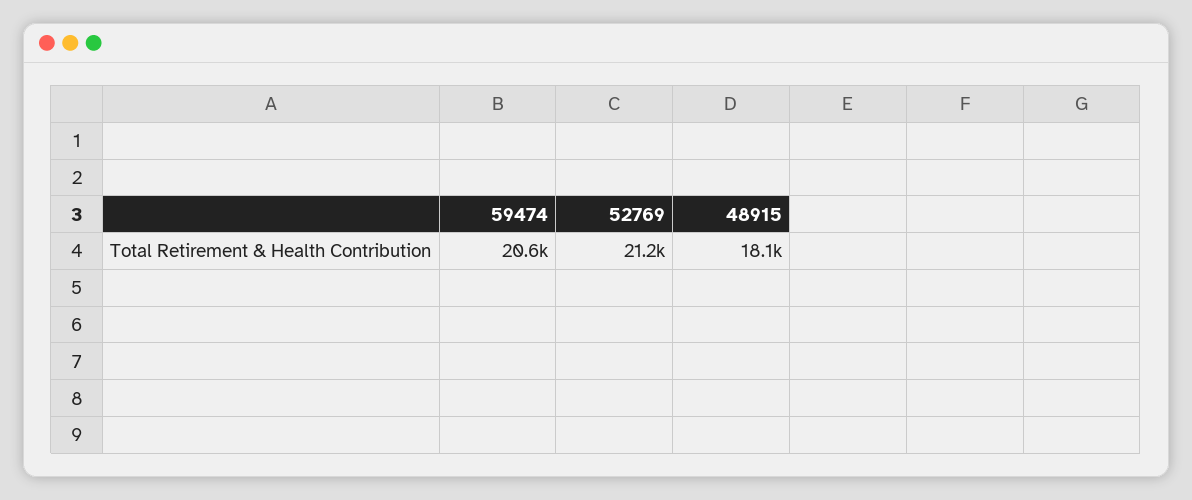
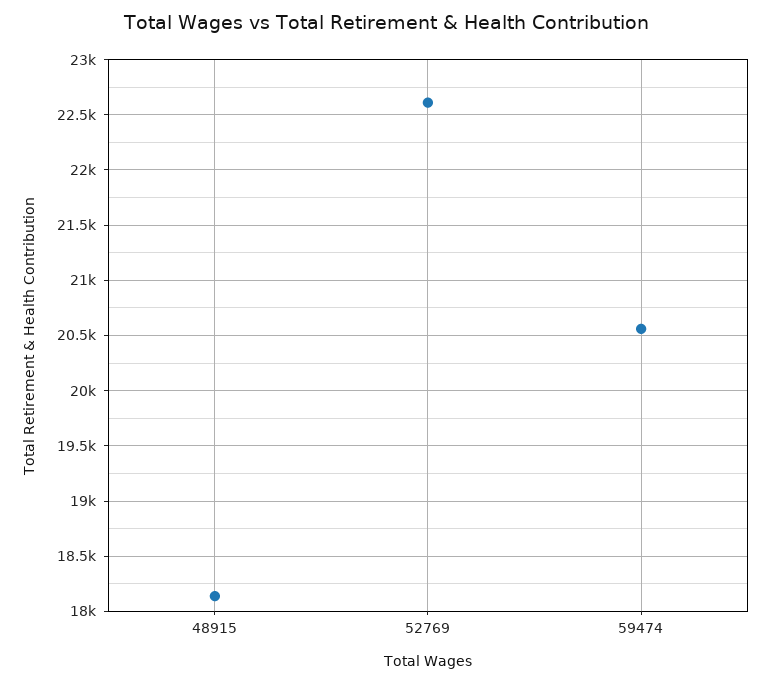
  {
    "59474": 20600,
-   "52769": 21200,
+   "52769": 22600,
    "48915": 18100
  }

